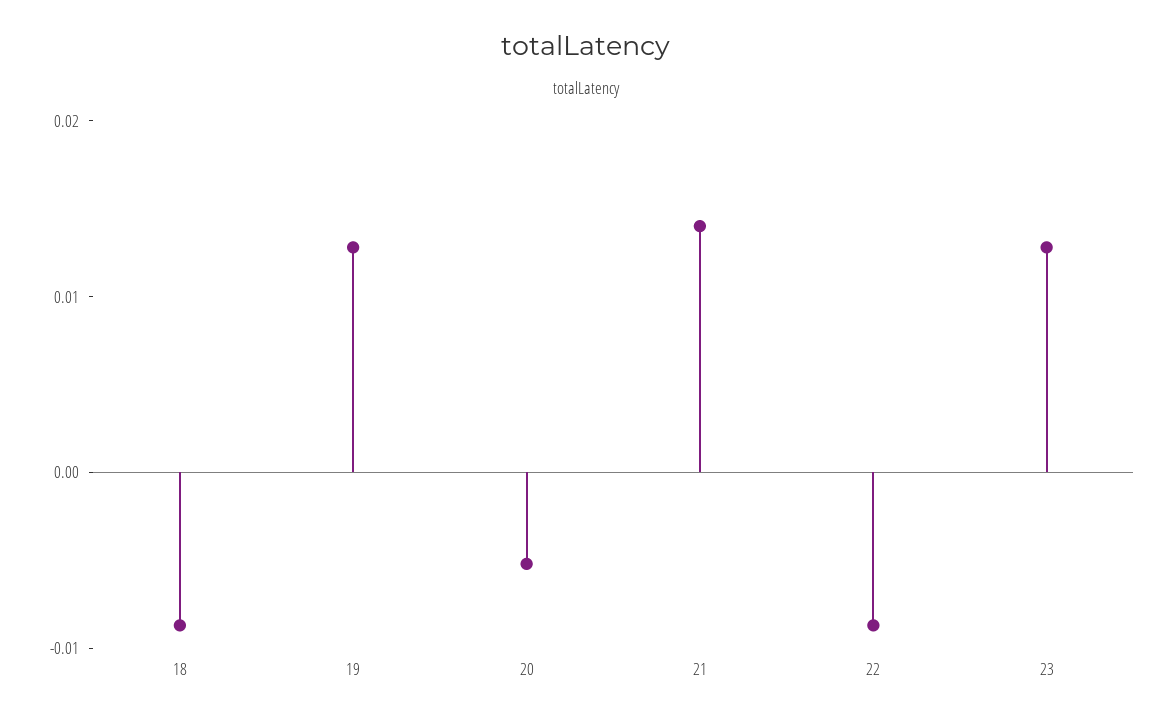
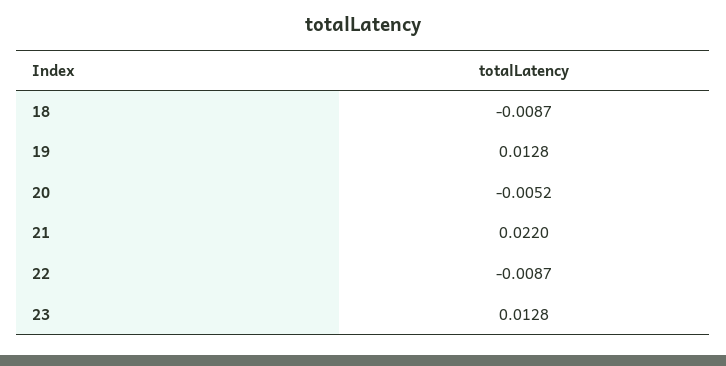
  {
    "18": -0.0087,
    "19": 0.0128,
    "20": -0.0052,
-   "21": 0.014,
+   "21": 0.022,
    "22": -0.0087,
    "23": 0.0128
  }

